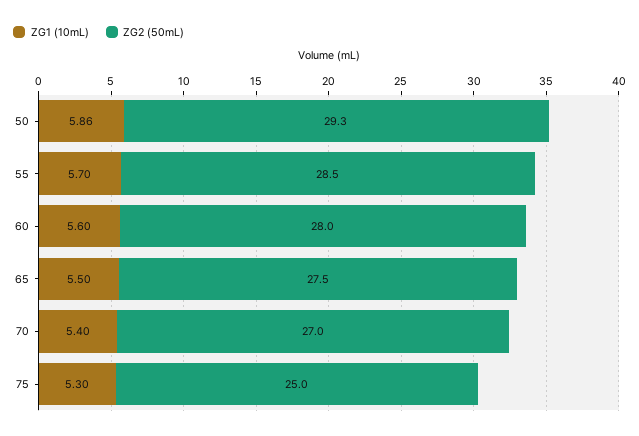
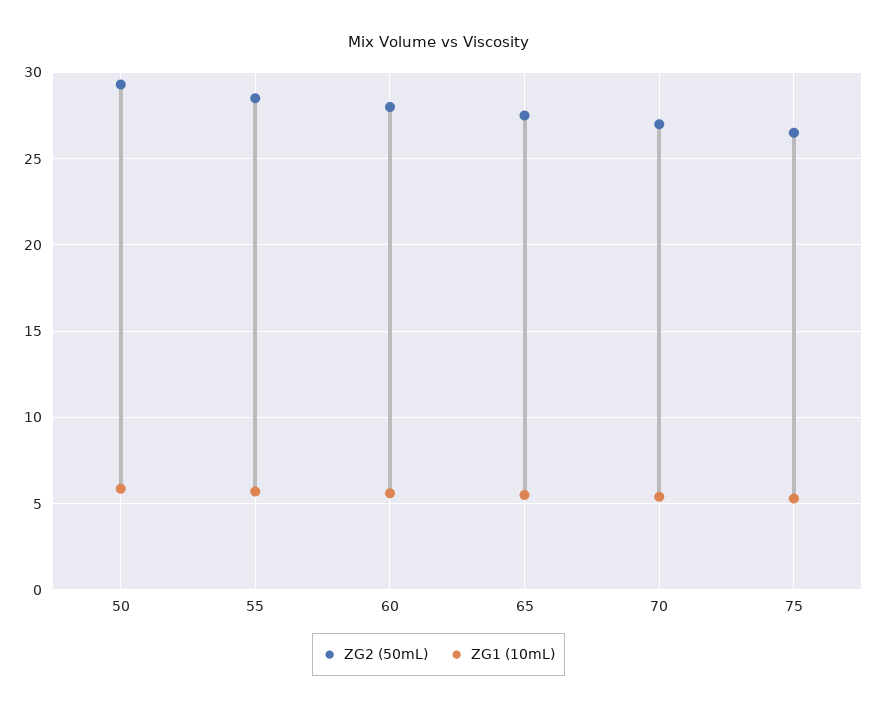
  {
    "ZG1 (10mL)": {
      "50": 5.86,
      "55": 5.7,
      "60": 5.6,
      "65": 5.5,
      "70": 5.4,
      "75": 5.3
    },
    "ZG2 (50mL)": {
      "50": 29.3,
      "55": 28.5,
      "60": 28,
      "65": 27.5,
      "70": 27,
-     "75": 25
+     "75": 26.5
    }
  }

